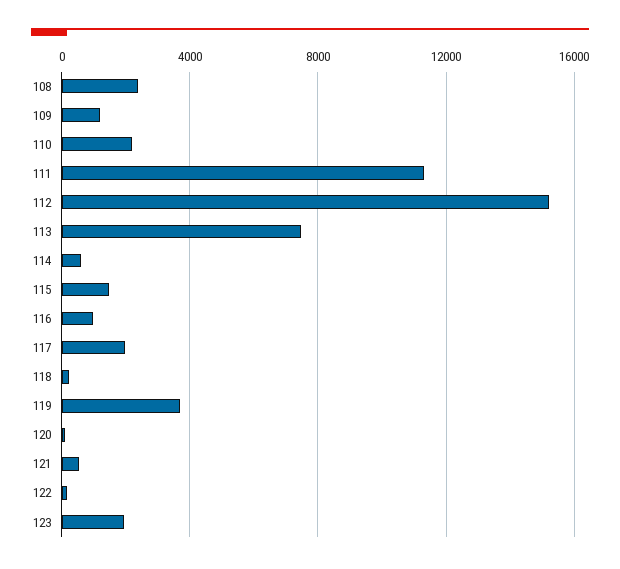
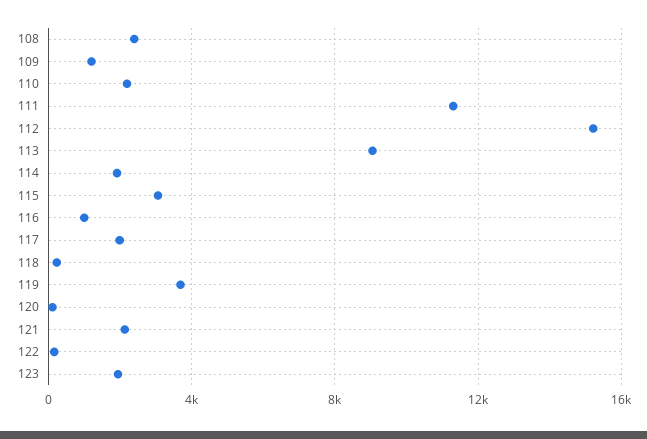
  {
    "108": 2500,
    "109": 1000,
    "110": 2000,
    "111": 11500,
    "112": 15000,
-   "113": 7500,
+   "113": 9000,
-   "114": 500,
+   "114": 2000,
-   "115": 1500,
+   "115": 3000,
    "116": 1000,
    "117": 2000,
    "118": 0,
    "119": 3500,
    "120": 0,
-   "121": 500,
+   "121": 2000,
    "122": 0,
    "123": 2000
  }

